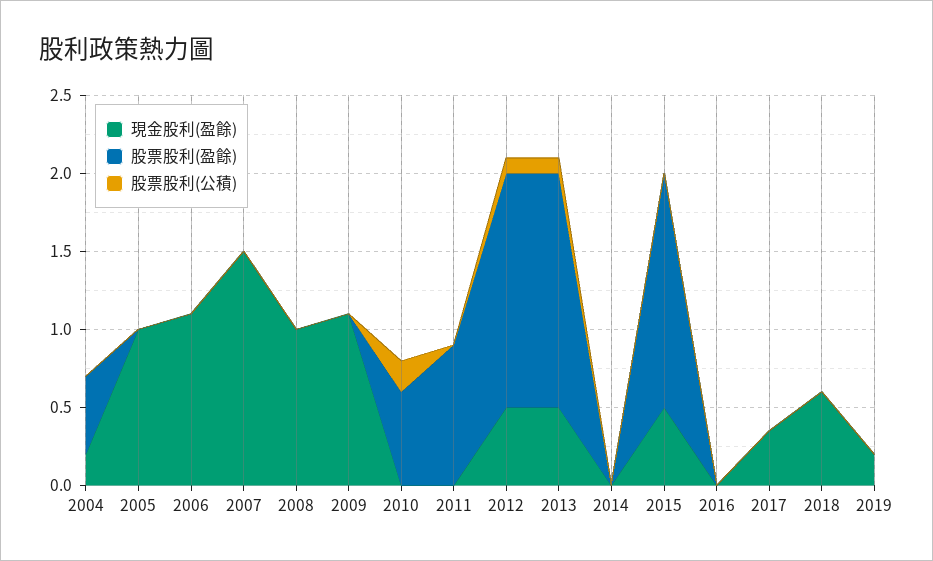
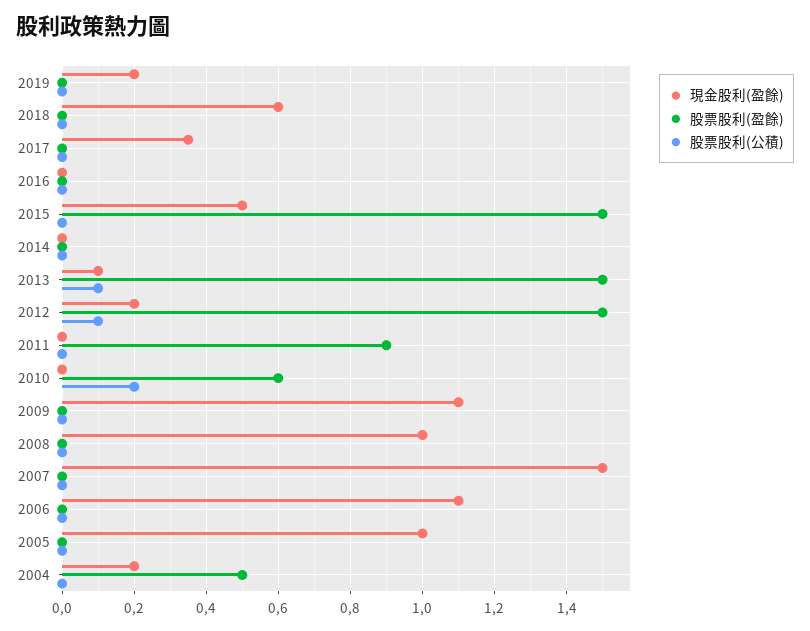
  {
    "現金股利(盈餘)": {
      "2004": 0.2,
      "2005": 1,
      "2006": 1.1,
      "2007": 1.5,
      "2008": 1,
      "2009": 1.1,
      "2010": 0,
      "2011": 0,
-     "2012": 0.5,
+     "2012": 0.2,
-     "2013": 0.5,
+     "2013": 0.1,
      "2014": 0,
      "2015": 0.5,
      "2016": 0,
      "2017": 0.35,
      "2018": 0.6,
      "2019": 0.2
    },
    "股票股利(盈餘)": {
      "2004": 0.5,
      "2005": 0,
      "2006": 0,
      "2007": 0,
      "2008": 0,
      "2009": 0,
      "2010": 0.6,
      "2011": 0.9,
      "2012": 1.5,
      "2013": 1.5,
      "2014": 0,
      "2015": 1.5,
      "2016": 0,
      "2017": 0,
      "2018": 0,
      "2019": 0
    },
    "股票股利(公積)": {
      "2004": 0,
      "2005": 0,
      "2006": 0,
      "2007": 0,
      "2008": 0,
      "2009": 0,
      "2010": 0.2,
      "2011": 0,
      "2012": 0.1,
      "2013": 0.1,
      "2014": 0,
      "2015": 0,
      "2016": 0,
      "2017": 0,
      "2018": 0,
      "2019": 0
    }
  }

